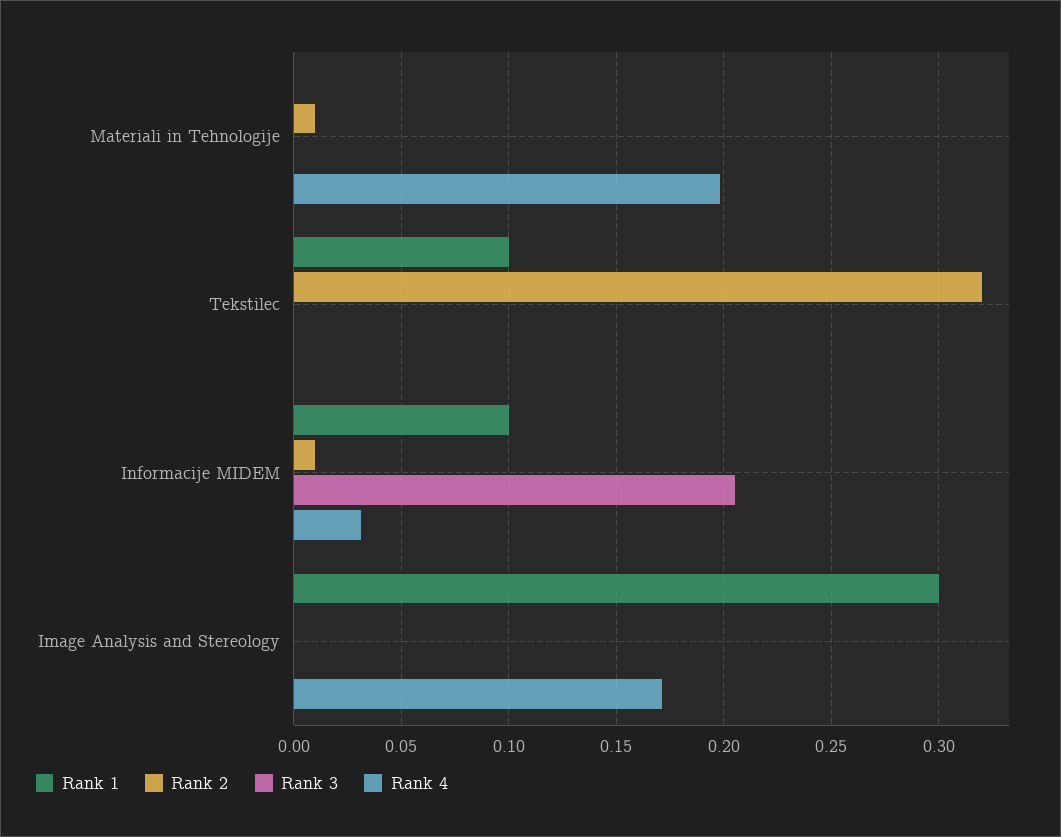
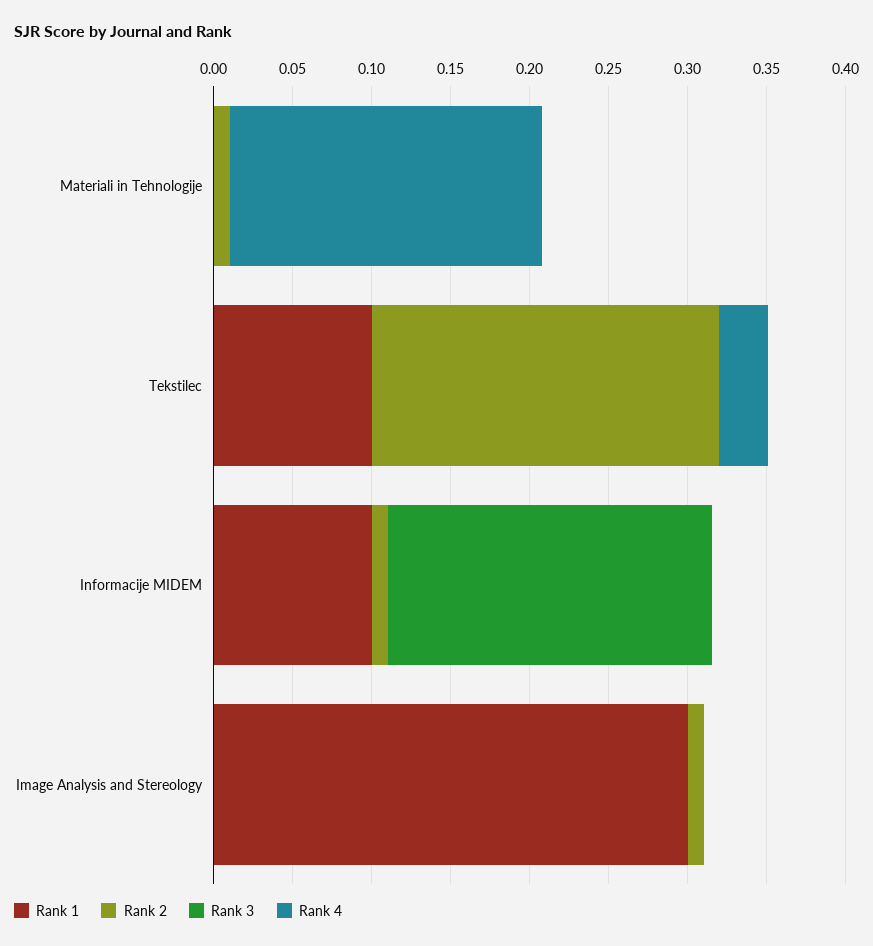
  {
    "Rank 1": {
      "Materiali in Tehnologije": 0,
      "Tekstilec": 0.1,
      "Informacije MIDEM": 0.1,
      "Image Analysis and Stereology": 0.3
    },
    "Rank 2": {
      "Materiali in Tehnologije": 0.01,
-     "Tekstilec": 0.32,
+     "Tekstilec": 0.22,
      "Informacije MIDEM": 0.01,
-     "Image Analysis and Stereology": 0
+     "Image Analysis and Stereology": 0.01
    },
    "Rank 3": {
      "Materiali in Tehnologije": 0,
      "Tekstilec": 0,
      "Informacije MIDEM": 0.205,
      "Image Analysis and Stereology": 0
    },
    "Rank 4": {
      "Materiali in Tehnologije": 0.2,
-     "Tekstilec": 0,
+     "Tekstilec": 0.03,
-     "Informacije MIDEM": 0.03,
+     "Informacije MIDEM": 0,
-     "Image Analysis and Stereology": 0.17
+     "Image Analysis and Stereology": 0
    }
  }

